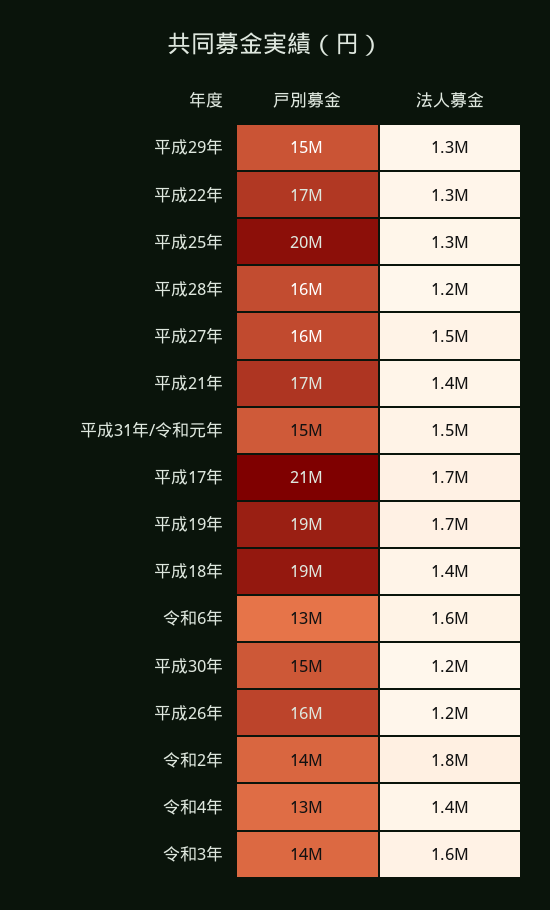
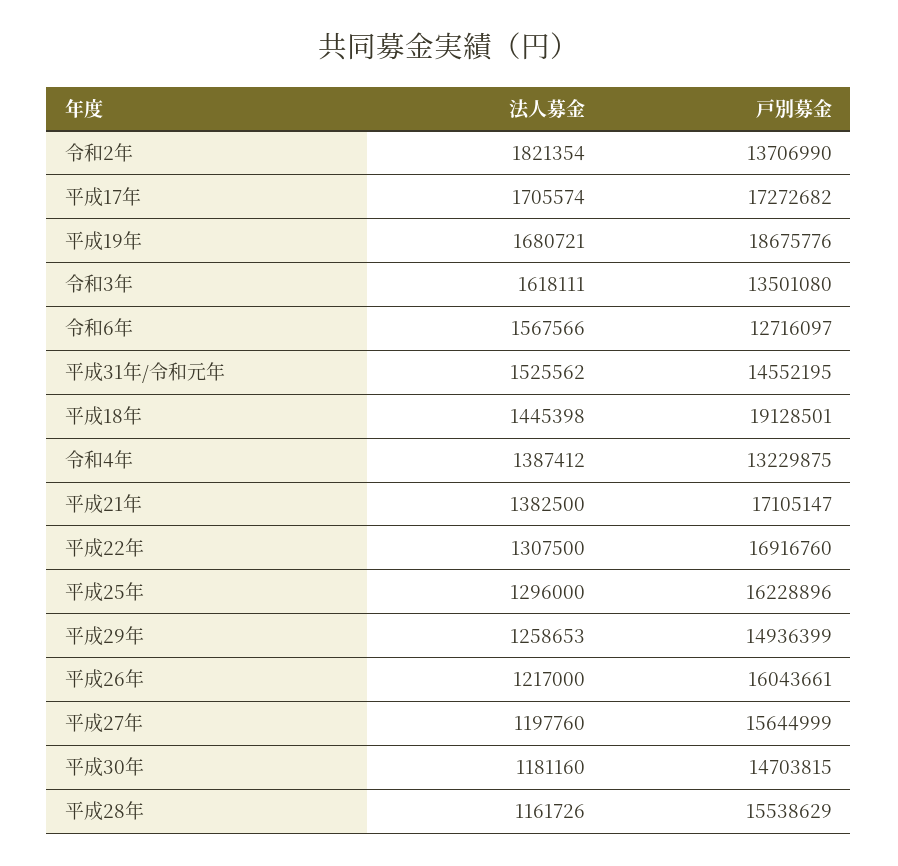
  {
    "戸別募金": {
      "平成29年": 14936399,
      "平成22年": 16916760,
-     "平成25年": 20000000,
+     "平成25年": 16228896,
      "平成28年": 15538629,
      "平成27年": 15644999,
      "平成21年": 17105147,
      "平成31年/令和元年": 14552195,
-     "平成17年": 21000000,
+     "平成17年": 17272682,
      "平成19年": 18675776,
      "平成18年": 19128501,
      "令和6年": 12716097,
      "平成30年": 14703815,
      "平成26年": 16043661,
      "令和2年": 13706990,
      "令和4年": 13229875,
      "令和3年": 13501080
    },
    "法人募金": {
      "平成29年": 1258653,
      "平成22年": 1307500,
      "平成25年": 1296000,
      "平成28年": 1161726,
-     "平成27年": 1500000,
+     "平成27年": 1197760,
      "平成21年": 1382500,
      "平成31年/令和元年": 1525562,
      "平成17年": 1705574,
      "平成19年": 1680721,
      "平成18年": 1445398,
      "令和6年": 1567566,
      "平成30年": 1181160,
      "平成26年": 1217000,
      "令和2年": 1821354,
      "令和4年": 1387412,
      "令和3年": 1618111
    }
  }

